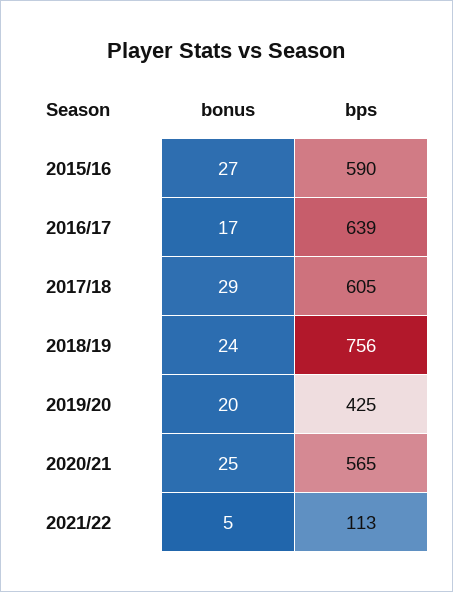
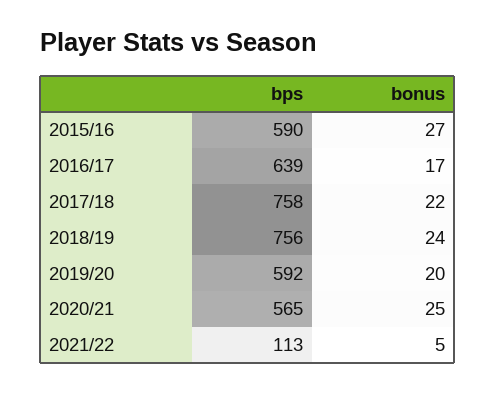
  {
    "bonus": {
      "2015/16": 27,
      "2016/17": 17,
-     "2017/18": 29,
+     "2017/18": 22,
      "2018/19": 24,
      "2019/20": 20,
      "2020/21": 25,
      "2021/22": 5
    },
    "bps": {
      "2015/16": 590,
      "2016/17": 639,
-     "2017/18": 605,
+     "2017/18": 758,
      "2018/19": 756,
-     "2019/20": 425,
+     "2019/20": 592,
      "2020/21": 565,
      "2021/22": 113
    }
  }

